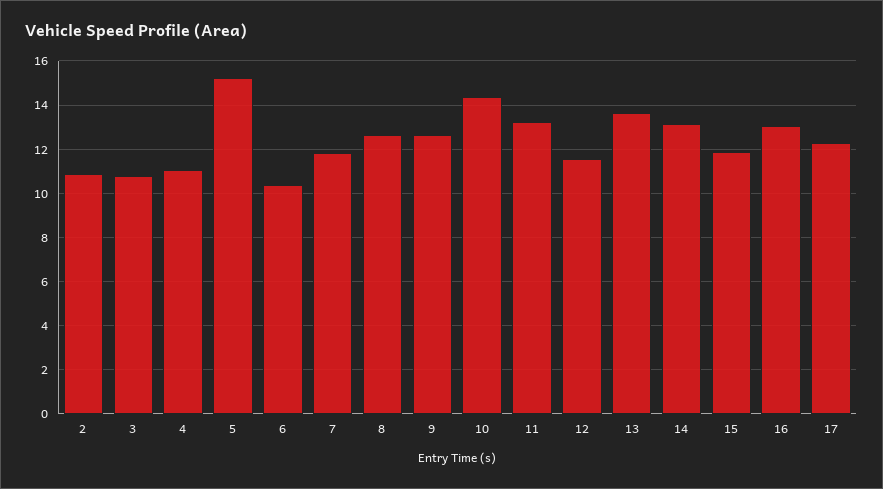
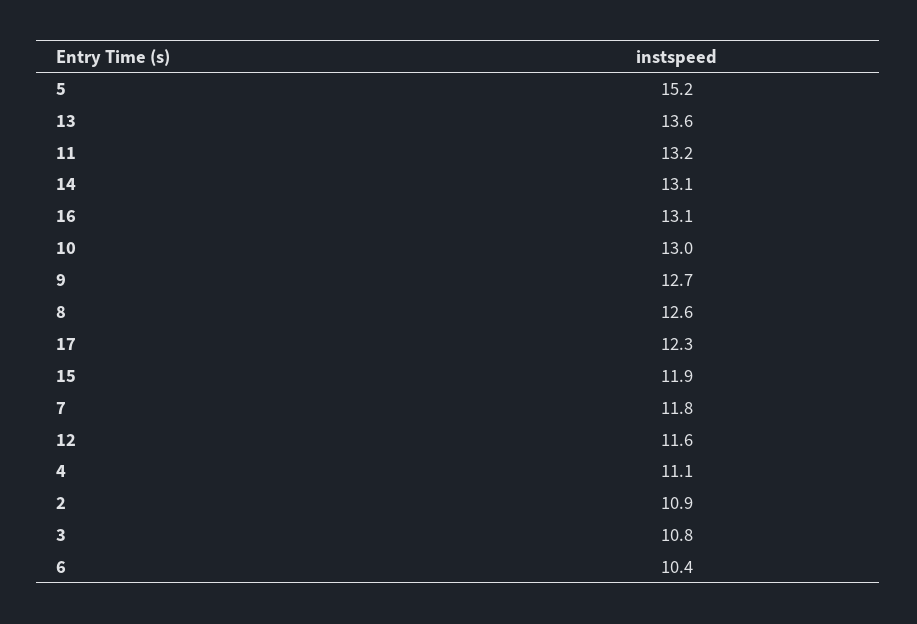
  {
    "2": 10.9,
    "3": 10.8,
    "4": 11.1,
    "5": 15.2,
    "6": 10.4,
    "7": 11.8,
    "8": 12.6,
    "9": 12.7,
-   "10": 14.5,
+   "10": 13,
    "11": 13.2,
    "12": 11.6,
    "13": 13.6,
    "14": 13.1,
    "15": 11.9,
    "16": 13.1,
    "17": 12.3
  }

